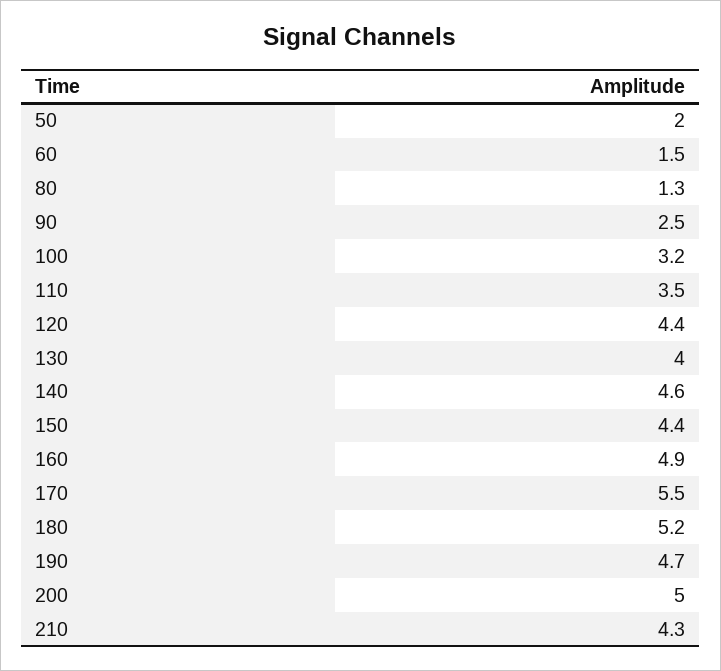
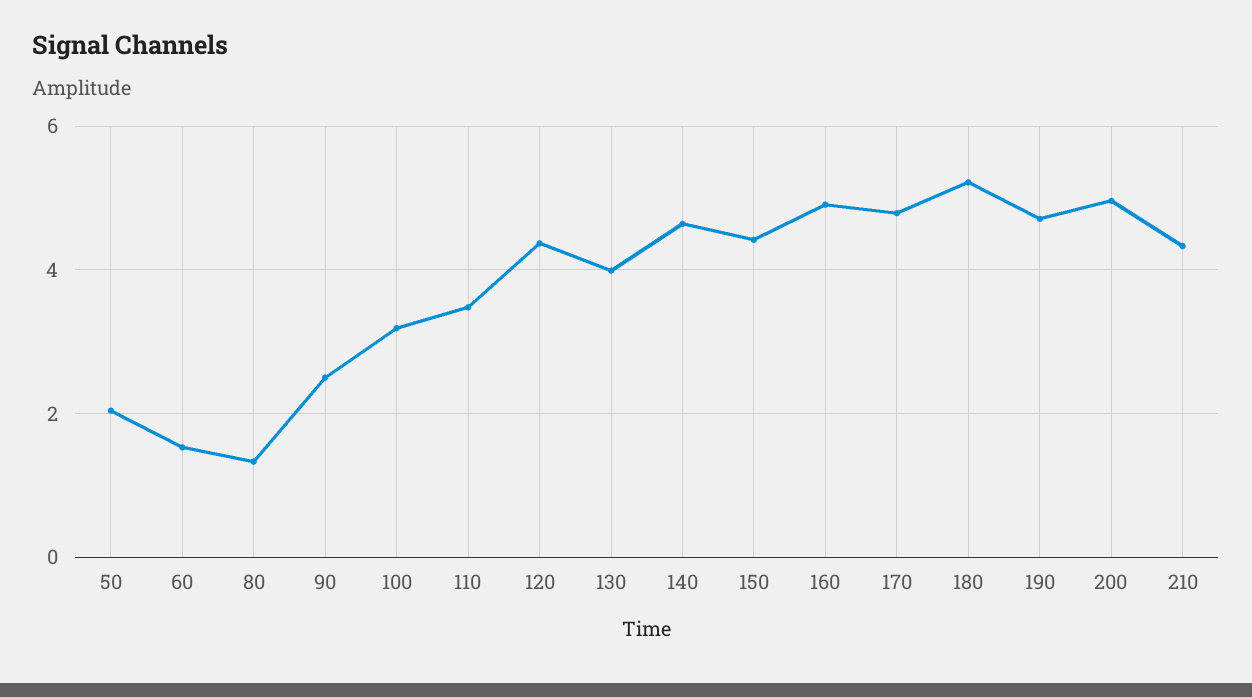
  {
    "50": 2,
    "60": 1.5,
    "80": 1.3,
    "90": 2.5,
    "100": 3.2,
    "110": 3.5,
    "120": 4.4,
    "130": 4,
    "140": 4.6,
    "150": 4.4,
    "160": 4.9,
-   "170": 5.5,
+   "170": 4.8,
    "180": 5.2,
    "190": 4.7,
    "200": 5,
    "210": 4.3
  }

